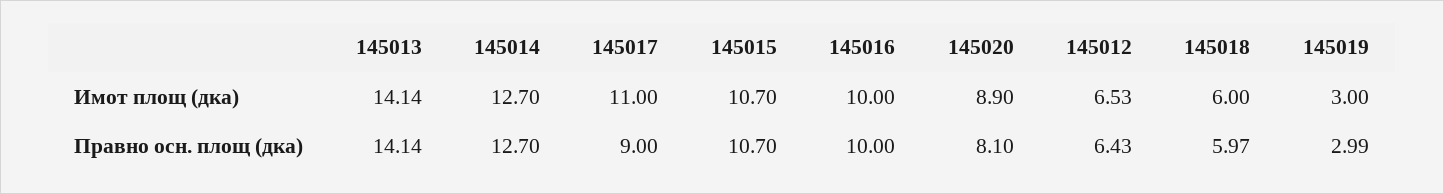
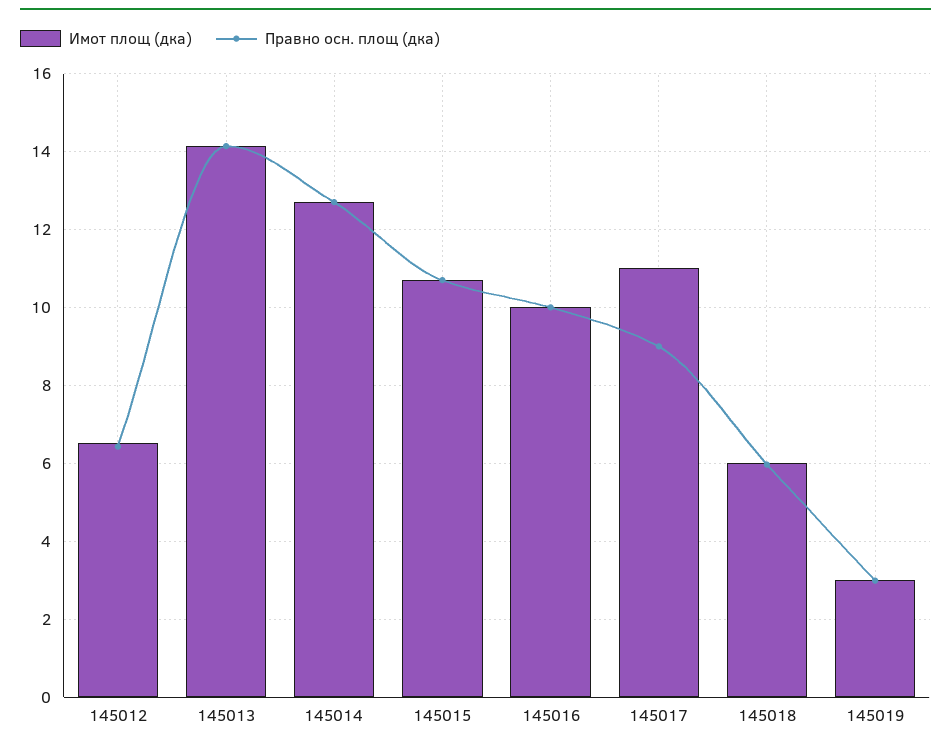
  {
    "Имот площ (дка)": {
      "145013": 14.14,
      "145014": 12.7,
      "145017": 11,
      "145015": 10.7,
      "145016": 10,
-     "145020": 8.9,
      "145012": 6.53,
      "145018": 6,
      "145019": 3
    },
    "Правно осн. площ (дка)": {
      "145013": 14.14,
      "145014": 12.7,
      "145017": 9,
      "145015": 10.7,
      "145016": 10,
-     "145020": 8.1,
      "145012": 6.43,
      "145018": 5.97,
      "145019": 2.99
    }
  }

